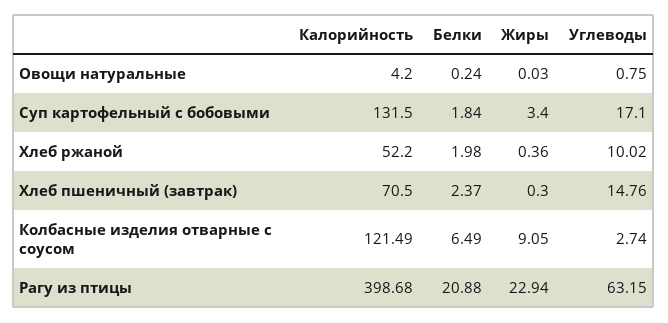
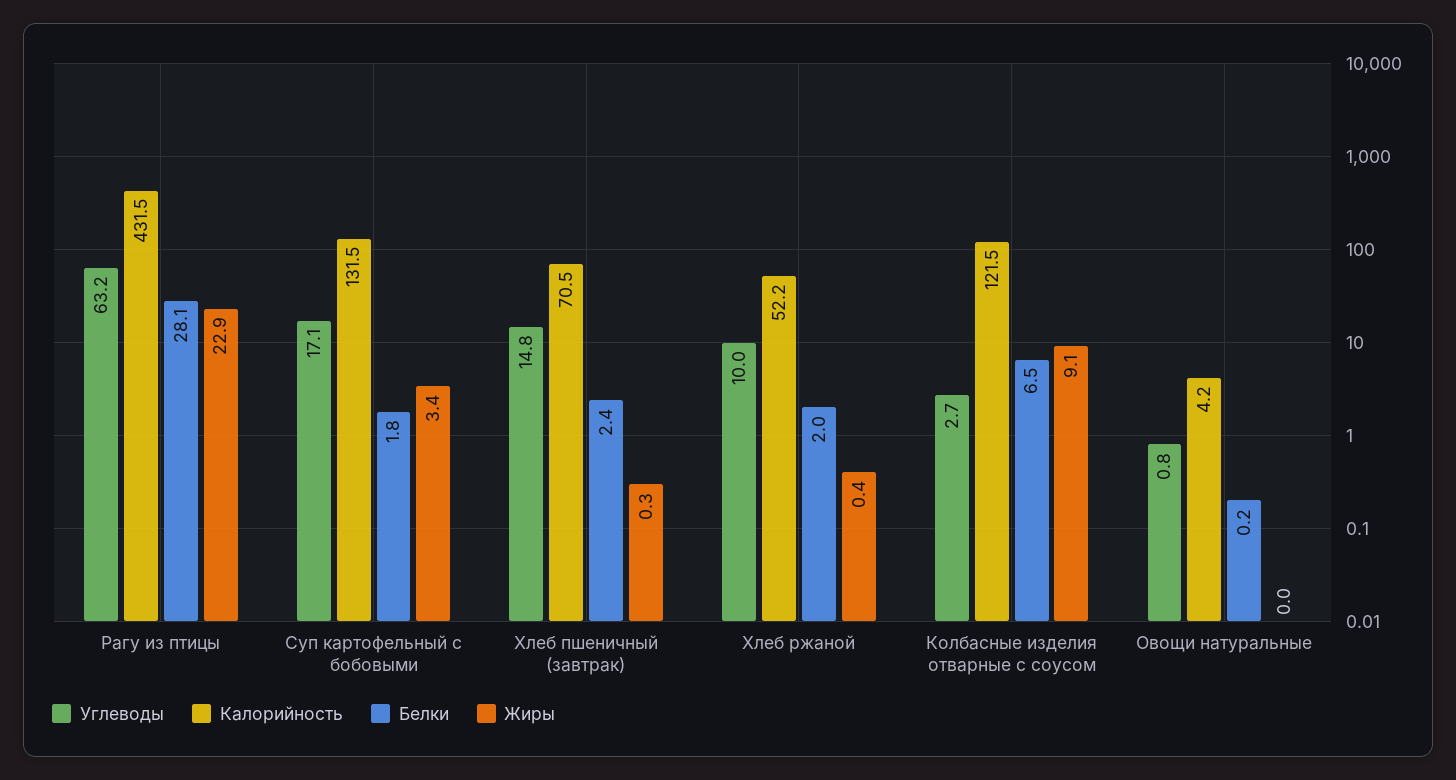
  {
    "Калорийность": {
      "Овощи натуральные": 4.2,
      "Суп картофельный с бобовыми": 131.5,
      "Хлеб ржаной": 52.2,
      "Хлеб пшеничный (завтрак)": 70.5,
      "Колбасные изделия отварные с соусом": 121.49,
-     "Рагу из птицы": 398.68
+     "Рагу из птицы": 431.5
    },
    "Белки": {
      "Овощи натуральные": 0.24,
      "Суп картофельный с бобовыми": 1.84,
      "Хлеб ржаной": 1.98,
      "Хлеб пшеничный (завтрак)": 2.37,
      "Колбасные изделия отварные с соусом": 6.49,
-     "Рагу из птицы": 20.88
+     "Рагу из птицы": 28.1
    },
    "Жиры": {
      "Овощи натуральные": 0.03,
      "Суп картофельный с бобовыми": 3.4,
      "Хлеб ржаной": 0.36,
      "Хлеб пшеничный (завтрак)": 0.3,
      "Колбасные изделия отварные с соусом": 9.05,
      "Рагу из птицы": 22.94
    },
    "Углеводы": {
      "Овощи натуральные": 0.75,
      "Суп картофельный с бобовыми": 17.1,
      "Хлеб ржаной": 10.02,
      "Хлеб пшеничный (завтрак)": 14.76,
      "Колбасные изделия отварные с соусом": 2.74,
      "Рагу из птицы": 63.15
    }
  }

